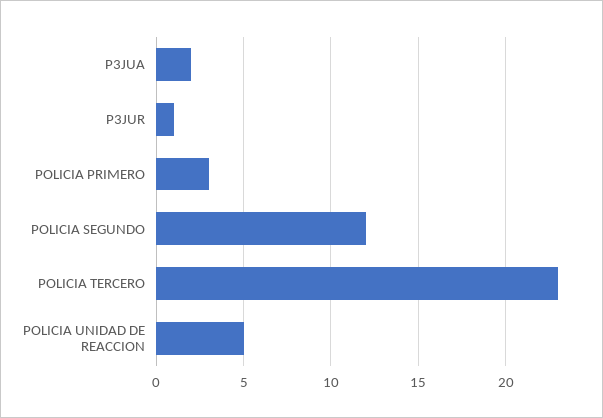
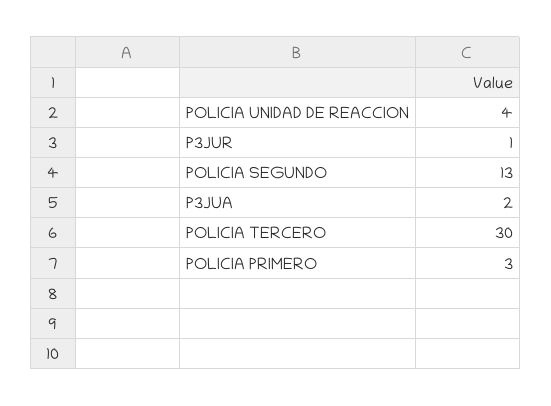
  {
    "P3JUA": 2,
    "P3JUR": 1,
    "POLICIA PRIMERO": 3,
-   "POLICIA SEGUNDO": 12,
+   "POLICIA SEGUNDO": 13,
-   "POLICIA TERCERO": 23,
+   "POLICIA TERCERO": 30,
-   "POLICIA UNIDAD DE REACCION": 5
+   "POLICIA UNIDAD DE REACCION": 4
  }

